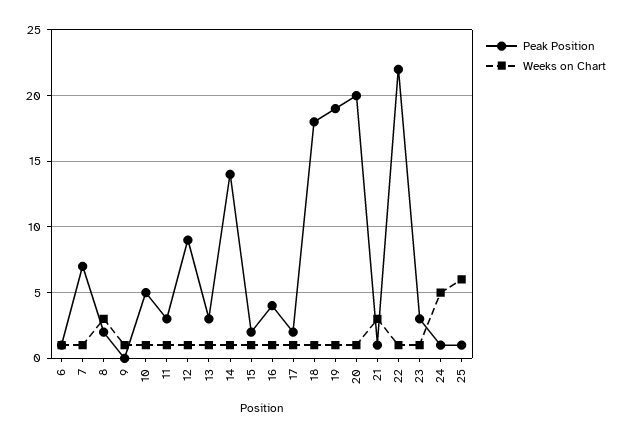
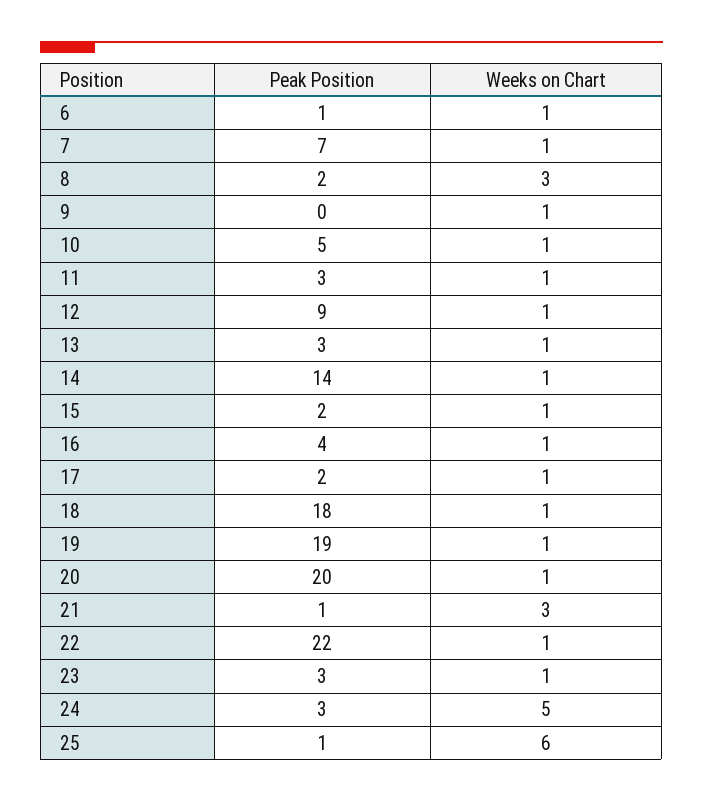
  {
    "Peak Position": {
      "6": 1,
      "7": 7,
      "8": 2,
      "9": 0,
      "10": 5,
      "11": 3,
      "12": 9,
      "13": 3,
      "14": 14,
      "15": 2,
      "16": 4,
      "17": 2,
      "18": 18,
      "19": 19,
      "20": 20,
      "21": 1,
      "22": 22,
      "23": 3,
-     "24": 1,
+     "24": 3,
      "25": 1
    },
    "Weeks on Chart": {
      "6": 1,
      "7": 1,
      "8": 3,
      "9": 1,
      "10": 1,
      "11": 1,
      "12": 1,
      "13": 1,
      "14": 1,
      "15": 1,
      "16": 1,
      "17": 1,
      "18": 1,
      "19": 1,
      "20": 1,
      "21": 3,
      "22": 1,
      "23": 1,
      "24": 5,
      "25": 6
    }
  }

